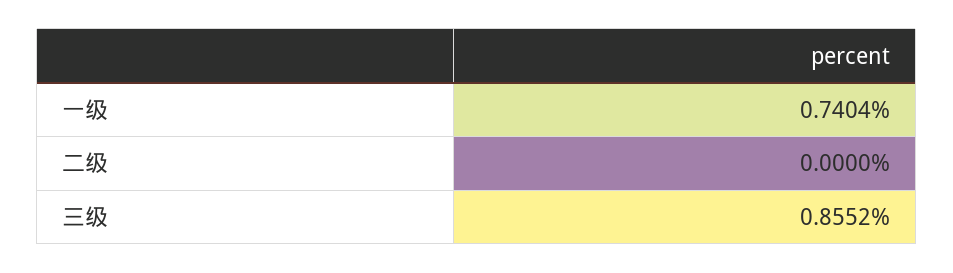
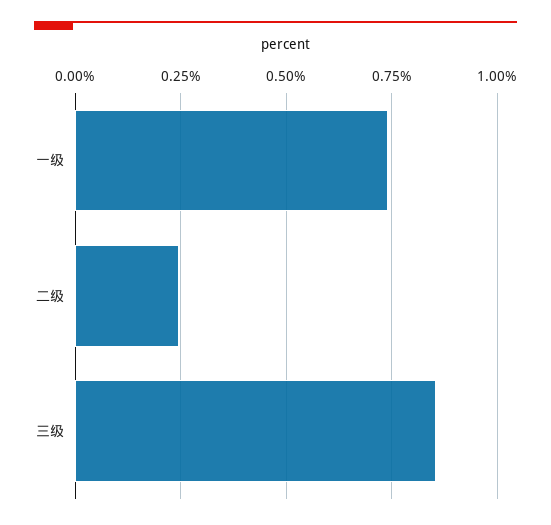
  {
    "一级": 0.7404,
-   "二级": 0,
+   "二级": 0.25,
    "三级": 0.8552
  }

